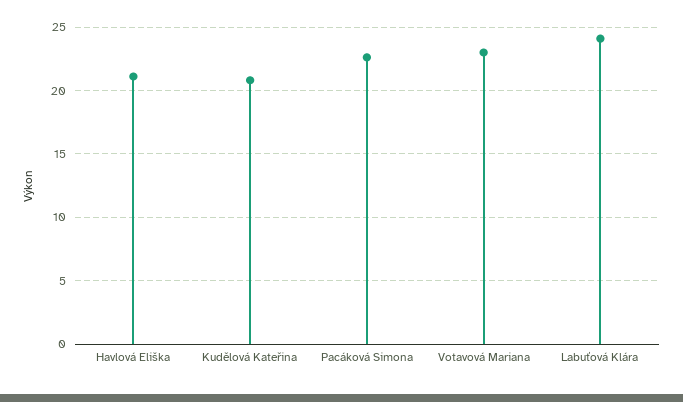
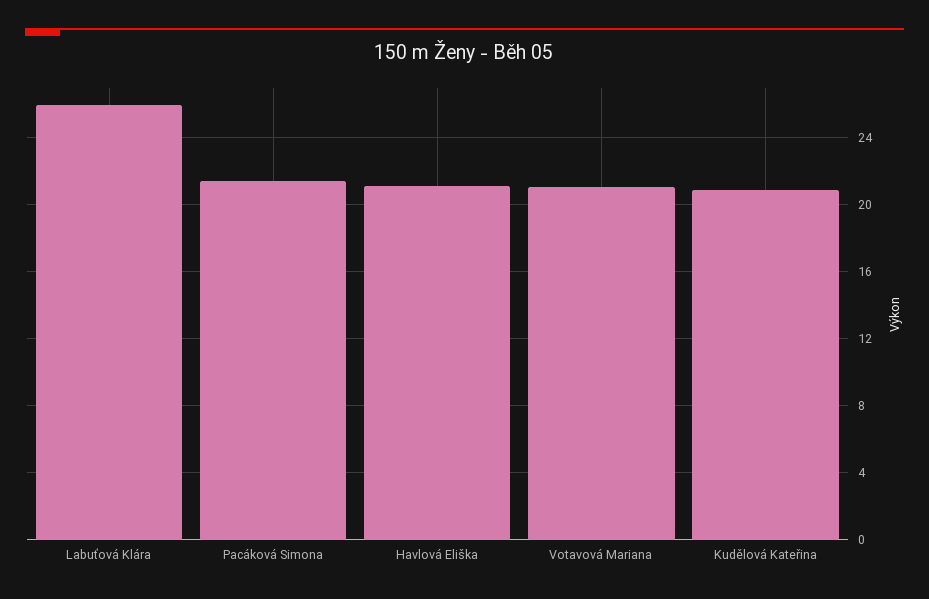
  {
    "Havlová Eliška": 21,
    "Kudělová Kateřina": 21,
-   "Pacáková Simona": 22.5,
+   "Pacáková Simona": 21.5,
-   "Votavová Mariana": 23,
+   "Votavová Mariana": 21,
-   "Labuťová Klára": 24
+   "Labuťová Klára": 26
  }

